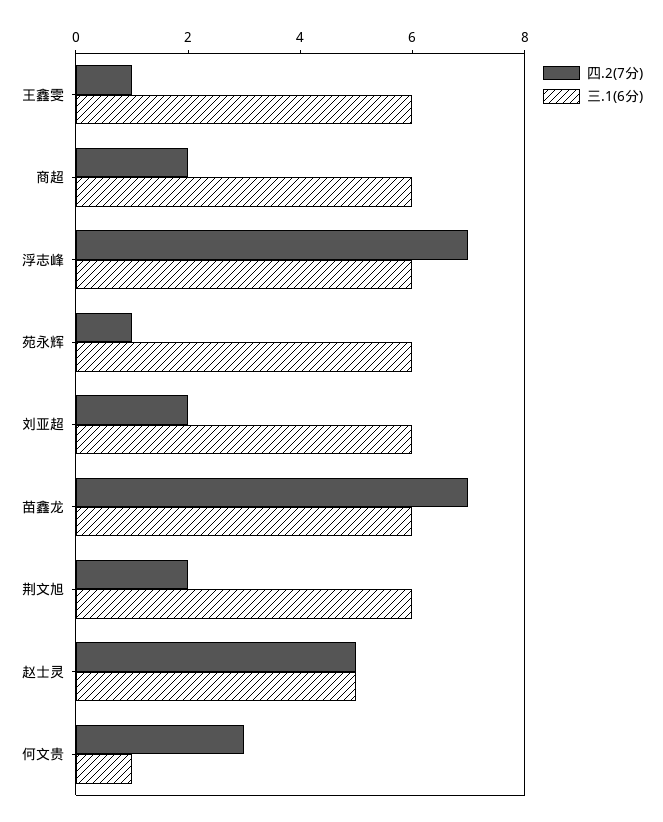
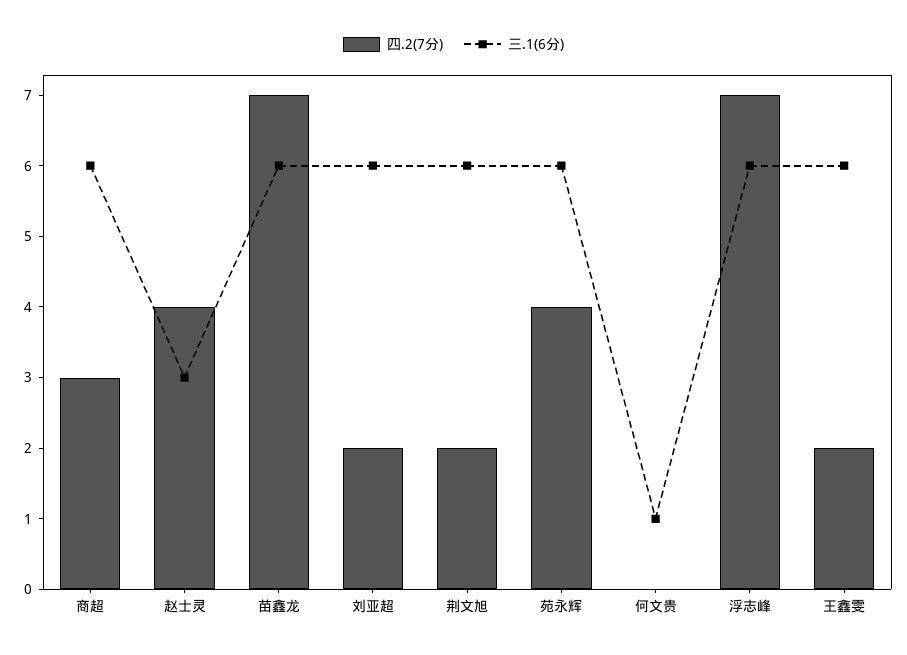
  {
    "四.2(7分)": {
-     "王鑫雯": 1,
+     "王鑫雯": 2,
-     "商超": 2,
+     "商超": 3,
      "浮志峰": 7,
-     "苑永辉": 1,
+     "苑永辉": 4,
      "刘亚超": 2,
      "苗鑫龙": 7,
      "荆文旭": 2,
-     "赵士灵": 5,
+     "赵士灵": 4,
-     "何文贵": 3
+     "何文贵": 0
    },
    "三.1(6分)": {
      "王鑫雯": 6,
      "商超": 6,
      "浮志峰": 6,
      "苑永辉": 6,
      "刘亚超": 6,
      "苗鑫龙": 6,
      "荆文旭": 6,
-     "赵士灵": 5,
+     "赵士灵": 3,
      "何文贵": 1
    }
  }

